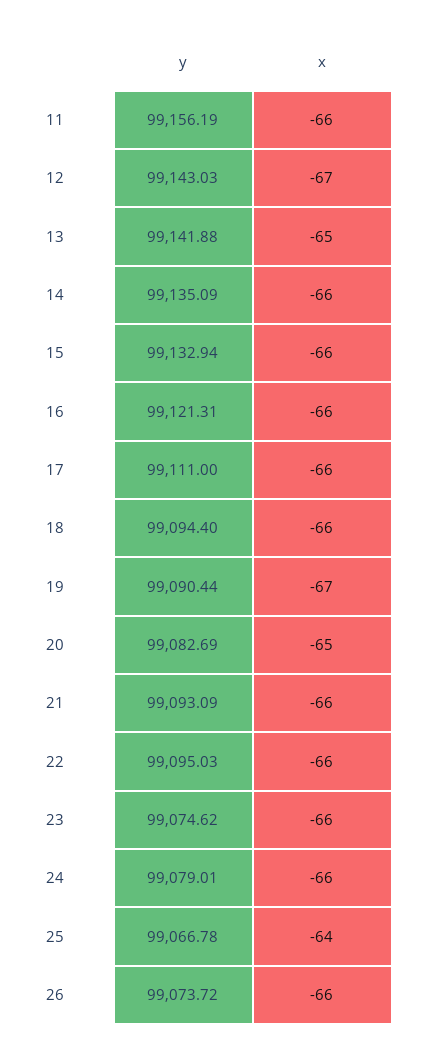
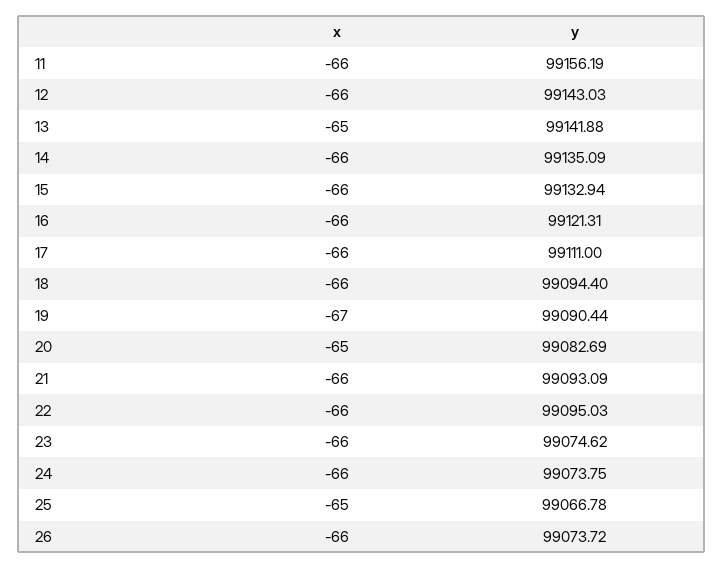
  {
    "y": {
      "11": 99156.19,
      "12": 99143.03,
      "13": 99141.88,
      "14": 99135.09,
      "15": 99132.94,
      "16": 99121.31,
      "17": 99111,
      "18": 99094.4,
      "19": 99090.44,
      "20": 99082.69,
      "21": 99093.09,
      "22": 99095.03,
      "23": 99074.62,
-     "24": 99079.01,
+     "24": 99073.75,
      "25": 99066.78,
      "26": 99073.72
    },
    "x": {
      "11": -66,
-     "12": -67,
+     "12": -66,
      "13": -65,
      "14": -66,
      "15": -66,
      "16": -66,
      "17": -66,
      "18": -66,
      "19": -67,
      "20": -65,
      "21": -66,
      "22": -66,
      "23": -66,
      "24": -66,
-     "25": -64,
+     "25": -65,
      "26": -66
    }
  }

